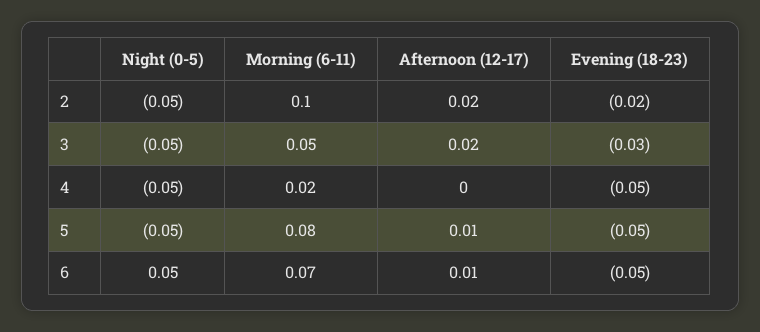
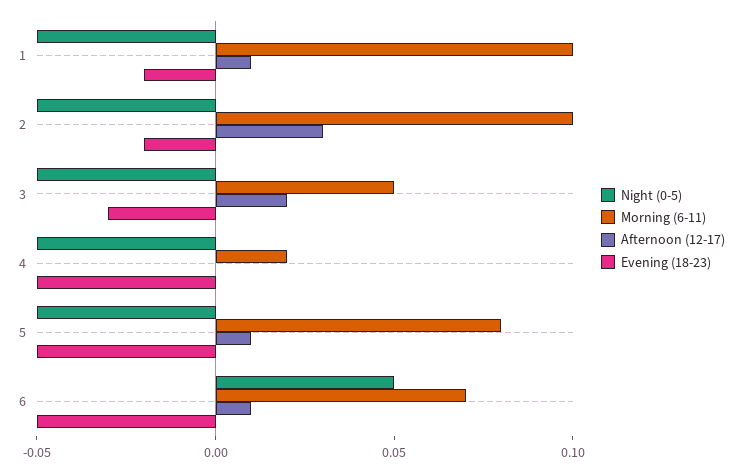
  {
    "Night (0-5)": {
      "2": -0.05,
      "3": -0.05,
      "4": -0.05,
      "5": -0.05,
-     "6": 0.05
+     "6": 0.05,
+     "1": -0.05
    },
    "Morning (6-11)": {
      "2": 0.1,
      "3": 0.05,
      "4": 0.02,
      "5": 0.08,
-     "6": 0.07
+     "6": 0.07,
+     "1": 0.1
    },
    "Afternoon (12-17)": {
-     "2": 0.02,
+     "2": 0.03,
      "3": 0.02,
      "4": 0,
      "5": 0.01,
-     "6": 0.01
+     "6": 0.01,
+     "1": 0.01
    },
    "Evening (18-23)": {
      "2": -0.02,
      "3": -0.03,
      "4": -0.05,
      "5": -0.05,
-     "6": -0.05
+     "6": -0.05,
+     "1": -0.02
    }
  }

